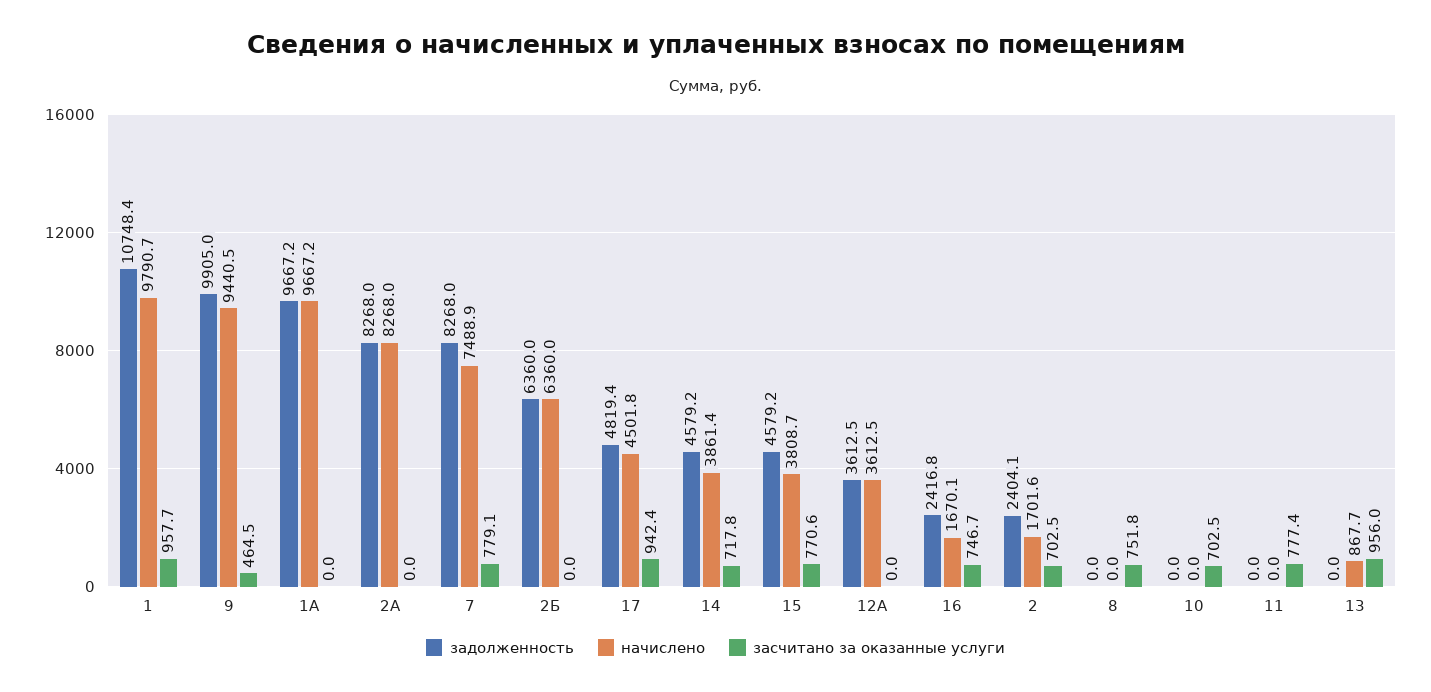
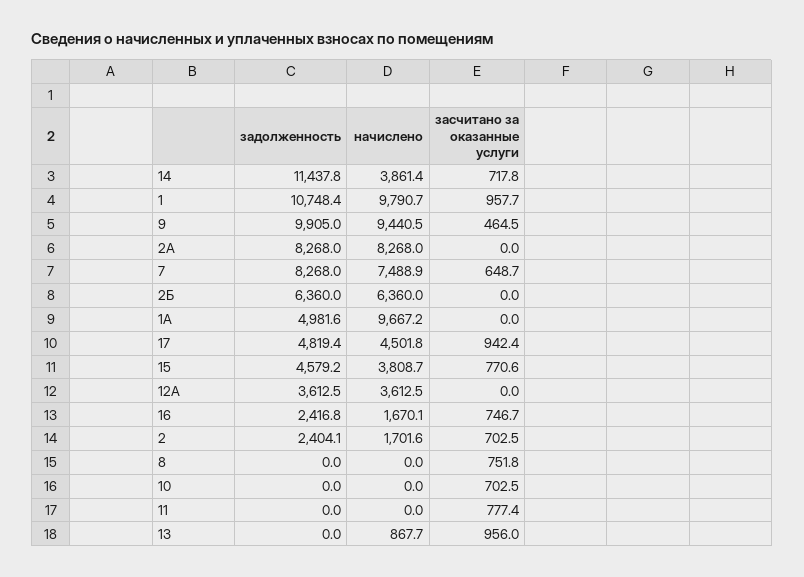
  {
    "задолженность": {
      "1": 10748.4,
      "9": 9905,
-     "1А": 9667.2,
+     "1А": 4981.6,
      "2А": 8268,
      "7": 8268,
      "2Б": 6360,
      "17": 4819.4,
-     "14": 4579.2,
+     "14": 11437.8,
      "15": 4579.2,
      "12А": 3612.5,
      "16": 2416.8,
      "2": 2404.1,
      "8": 0,
      "10": 0,
      "11": 0,
      "13": 0
    },
    "начислено": {
      "1": 9790.7,
      "9": 9440.5,
      "1А": 9667.2,
      "2А": 8268,
      "7": 7488.9,
      "2Б": 6360,
      "17": 4501.8,
      "14": 3861.4,
      "15": 3808.7,
      "12А": 3612.5,
      "16": 1670.1,
      "2": 1701.6,
      "8": 0,
      "10": 0,
      "11": 0,
      "13": 867.7
    },
    "засчитано за оказанные услуги": {
      "1": 957.7,
      "9": 464.5,
      "1А": 0,
      "2А": 0,
-     "7": 779.1,
+     "7": 648.7,
      "2Б": 0,
      "17": 942.4,
      "14": 717.8,
      "15": 770.6,
      "12А": 0,
      "16": 746.7,
      "2": 702.5,
      "8": 751.8,
      "10": 702.5,
      "11": 777.4,
      "13": 956
    }
  }

